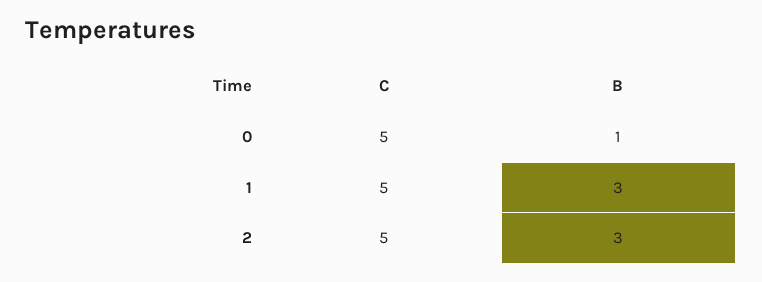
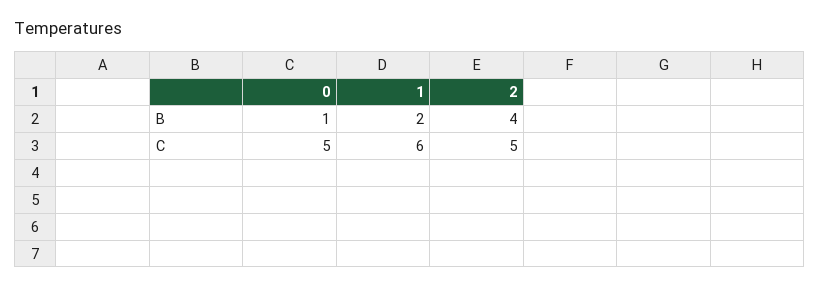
  {
    "C": {
      "0": 5,
-     "1": 5,
+     "1": 6,
      "2": 5
    },
    "B": {
      "0": 1,
-     "1": 3,
+     "1": 2,
-     "2": 3
+     "2": 4
    }
  }

